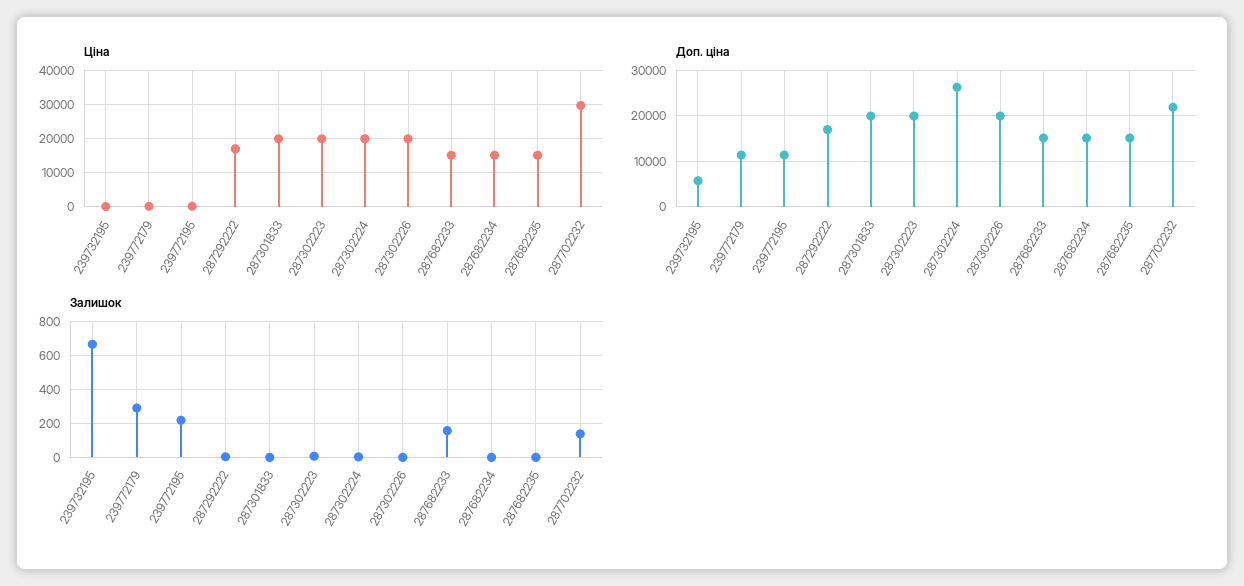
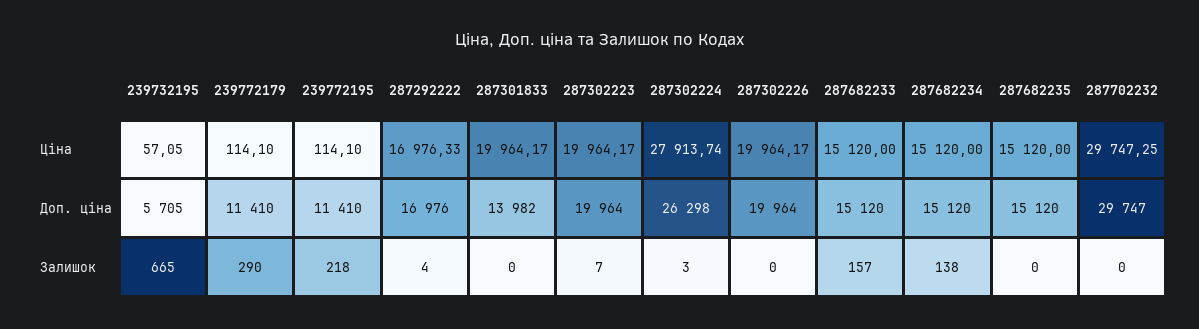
  {
    "Ціна": {
      "239732195": 57.05,
      "239772179": 114.1,
      "239772195": 114.1,
      "287292222": 16976.33,
      "287301833": 19964.17,
      "287302223": 19964.17,
-     "287302224": 20000,
+     "287302224": 27913.74,
      "287302226": 19964.17,
      "287682233": 15120,
      "287682234": 15120,
      "287682235": 15120,
      "287702232": 29747.25
    },
    "Доп. ціна": {
      "239732195": 5705,
      "239772179": 11410,
      "239772195": 11410,
      "287292222": 16976,
-     "287301833": 20000,
+     "287301833": 13982,
      "287302223": 19964,
      "287302224": 26298,
      "287302226": 19964,
      "287682233": 15120,
      "287682234": 15120,
      "287682235": 15120,
-     "287702232": 22000
+     "287702232": 29747
    },
    "Залишок": {
      "239732195": 665,
      "239772179": 290,
      "239772195": 218,
      "287292222": 4,
      "287301833": 0,
      "287302223": 7,
      "287302224": 3,
      "287302226": 0,
      "287682233": 157,
-     "287682234": 0,
+     "287682234": 138,
      "287682235": 0,
-     "287702232": 150
+     "287702232": 0
    }
  }

